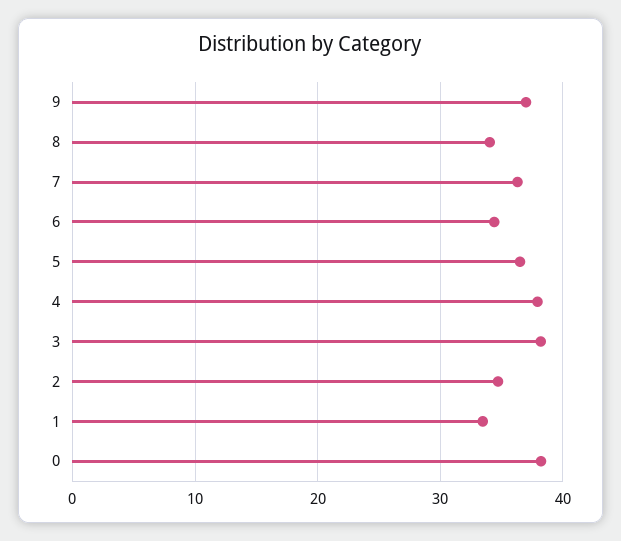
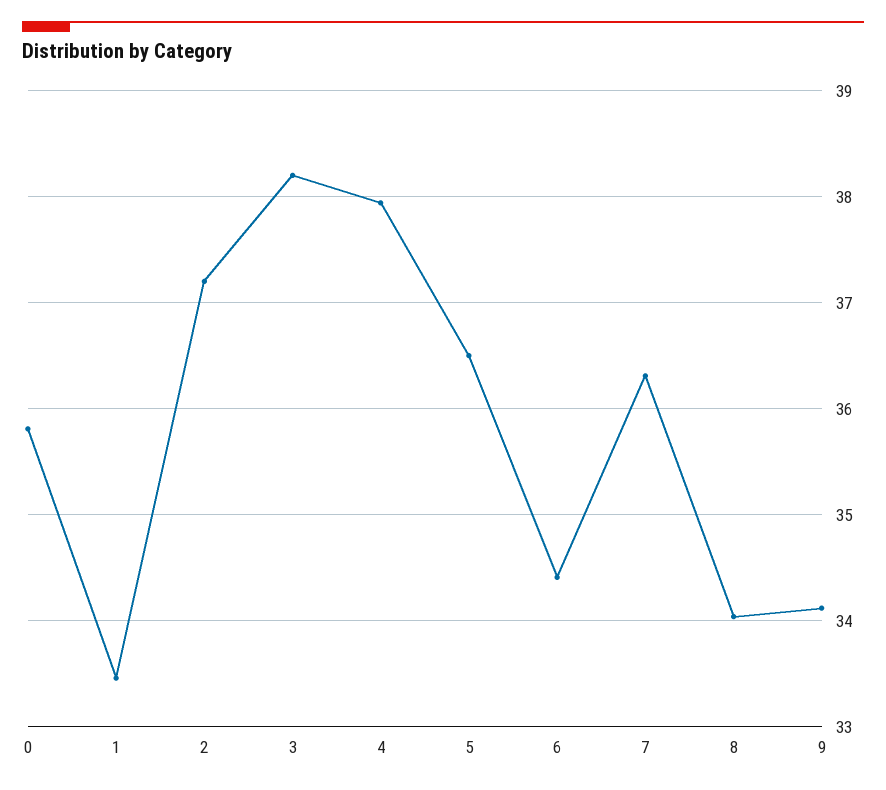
  {
-   "9": 37,
+   "9": 34.1,
    "8": 34,
    "7": 36.3,
    "6": 34.4,
    "5": 36.5,
    "4": 37.9,
    "3": 38.2,
-   "2": 35,
+   "2": 37.2,
    "1": 33.5,
-   "0": 38
+   "0": 35.8
  }

